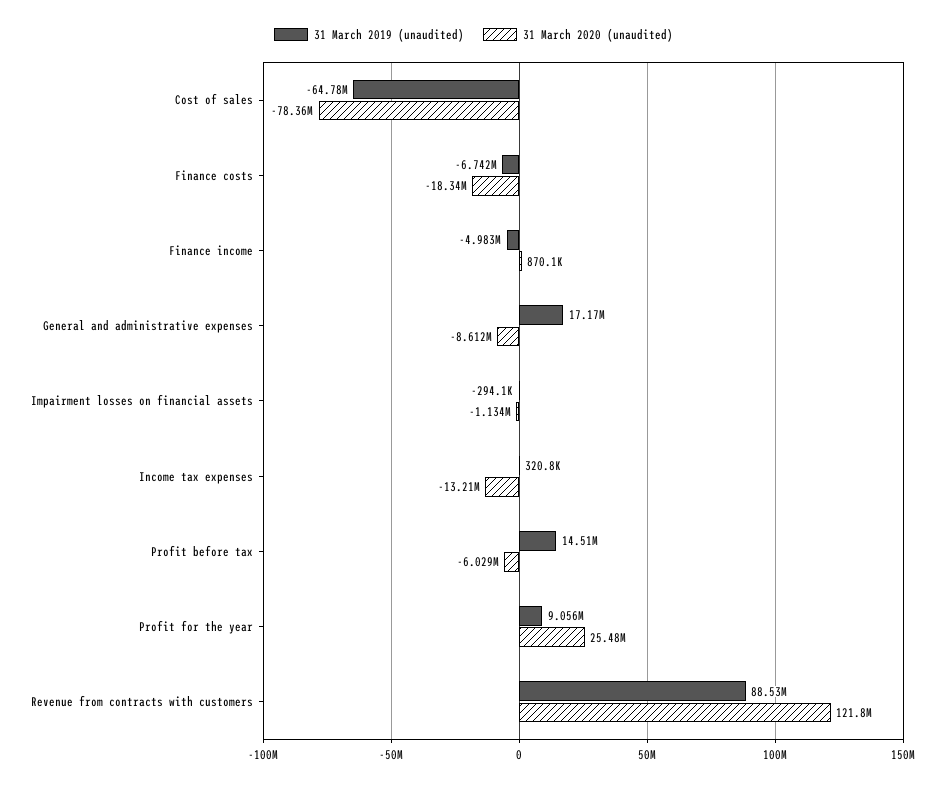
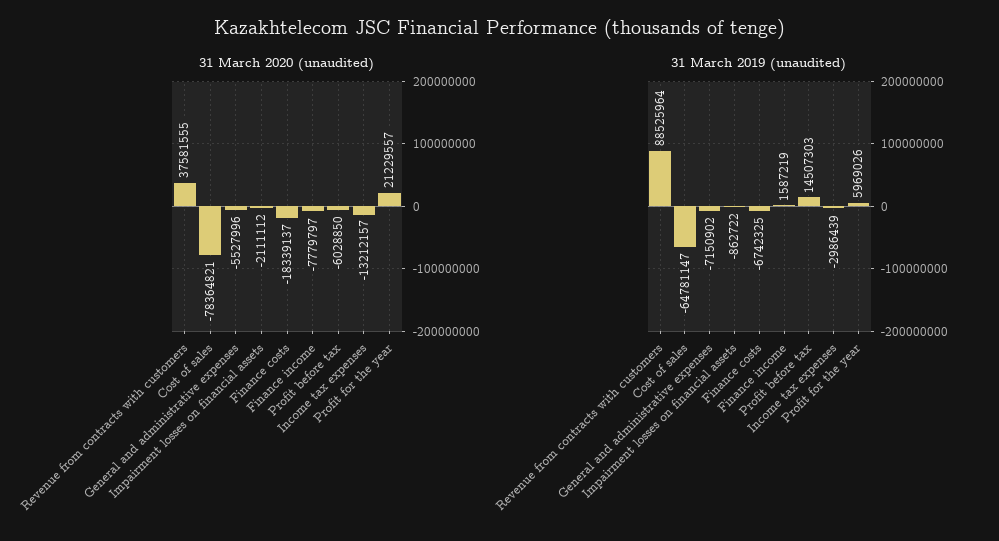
  {
    "31 March 2019 (unaudited)": {
      "Cost of sales": -64781147,
      "Finance costs": -6742325,
-     "Finance income": -4983000,
+     "Finance income": 1587219,
-     "General and administrative expenses": 17170000,
+     "General and administrative expenses": -7150902,
-     "Impairment losses on financial assets": -294100,
+     "Impairment losses on financial assets": -862722,
-     "Income tax expenses": 320800,
+     "Income tax expenses": -2986439,
      "Profit before tax": 14507303,
-     "Profit for the year": 9056000,
+     "Profit for the year": 5969026,
      "Revenue from contracts with customers": 88525964
    },
    "31 March 2020 (unaudited)": {
      "Cost of sales": -78364821,
      "Finance costs": -18339137,
-     "Finance income": 870100,
+     "Finance income": -7779797,
-     "General and administrative expenses": -8612000,
+     "General and administrative expenses": -5527996,
-     "Impairment losses on financial assets": -1134000,
+     "Impairment losses on financial assets": -2111112,
      "Income tax expenses": -13212157,
      "Profit before tax": -6028850,
-     "Profit for the year": 25480000,
+     "Profit for the year": 21229557,
-     "Revenue from contracts with customers": 121800000
+     "Revenue from contracts with customers": 37581555
    }
  }

